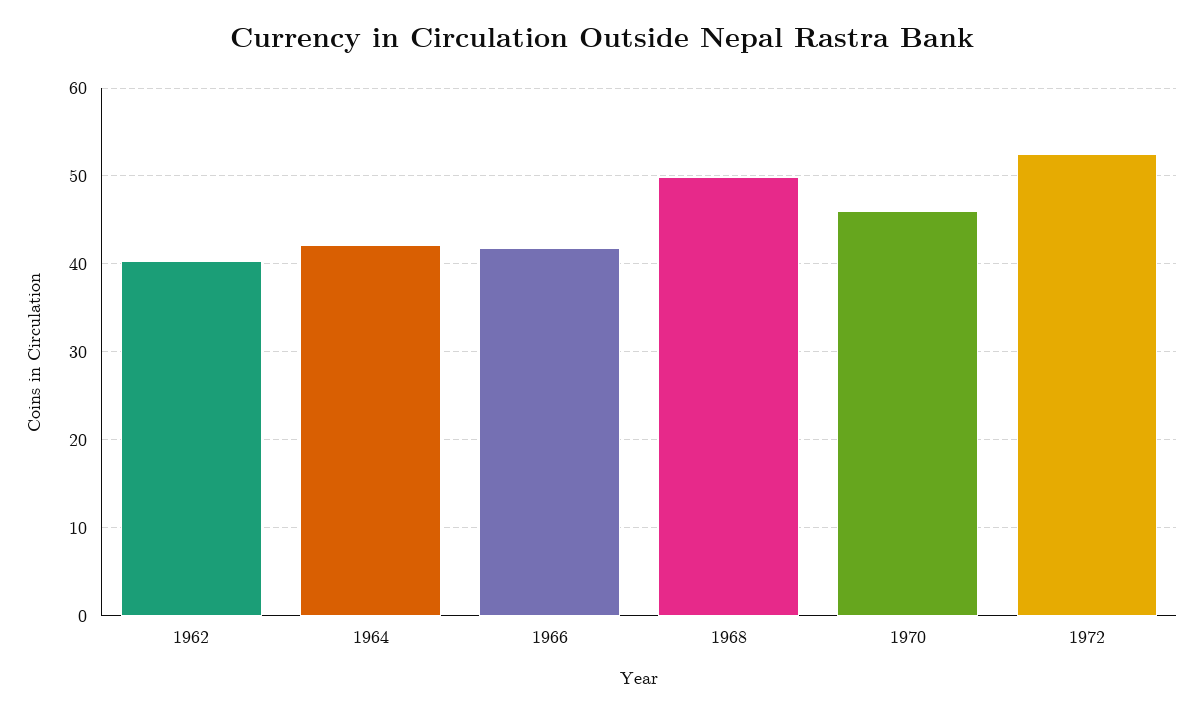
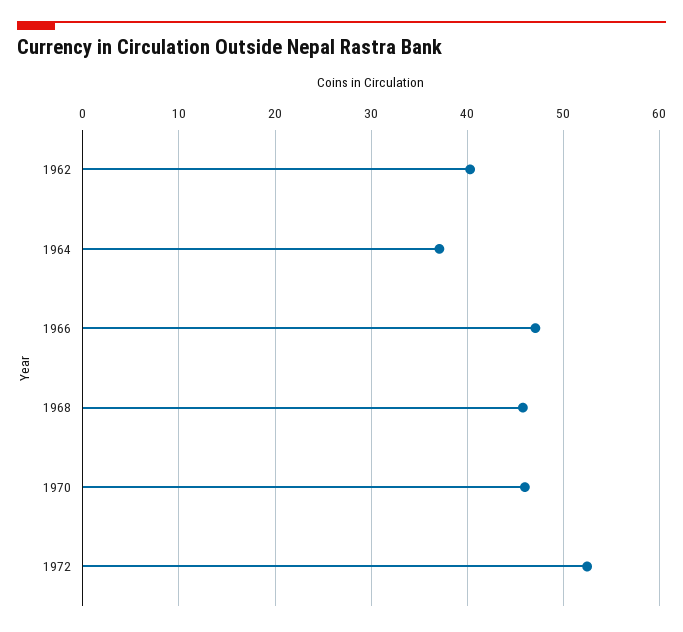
  {
    "1962": 40,
-   "1964": 42,
+   "1964": 37,
-   "1966": 42,
+   "1966": 47,
-   "1968": 50,
+   "1968": 46,
    "1970": 46,
    "1972": 53
  }

